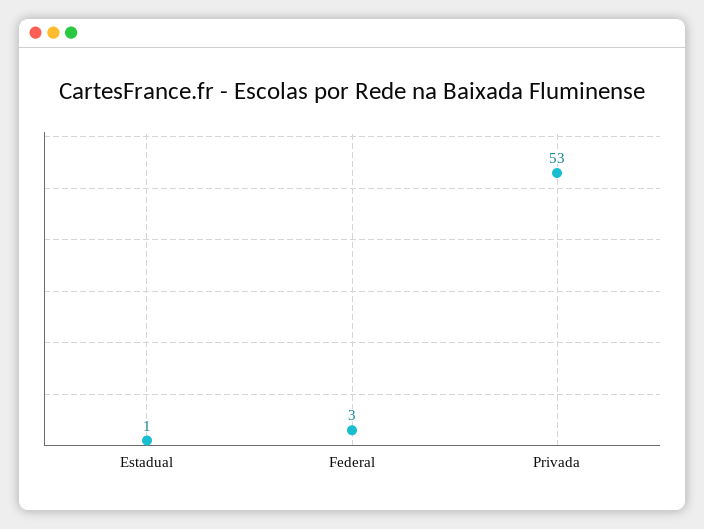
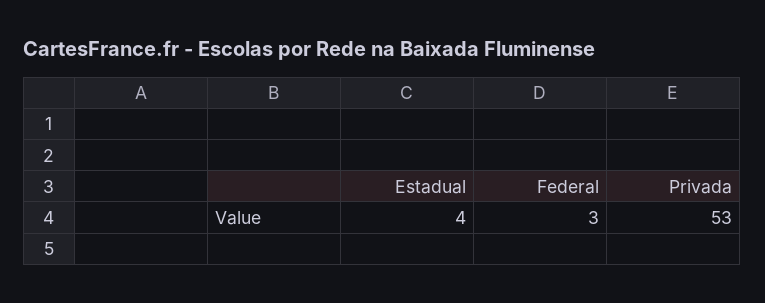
  {
-   "Estadual": 1,
+   "Estadual": 4,
    "Federal": 3,
    "Privada": 53
  }

